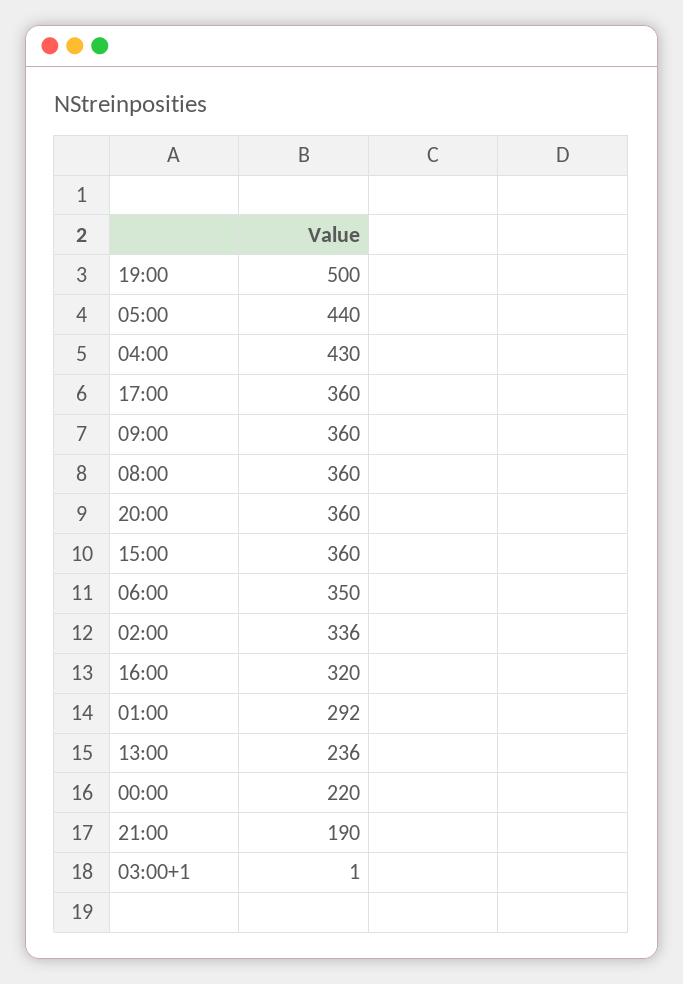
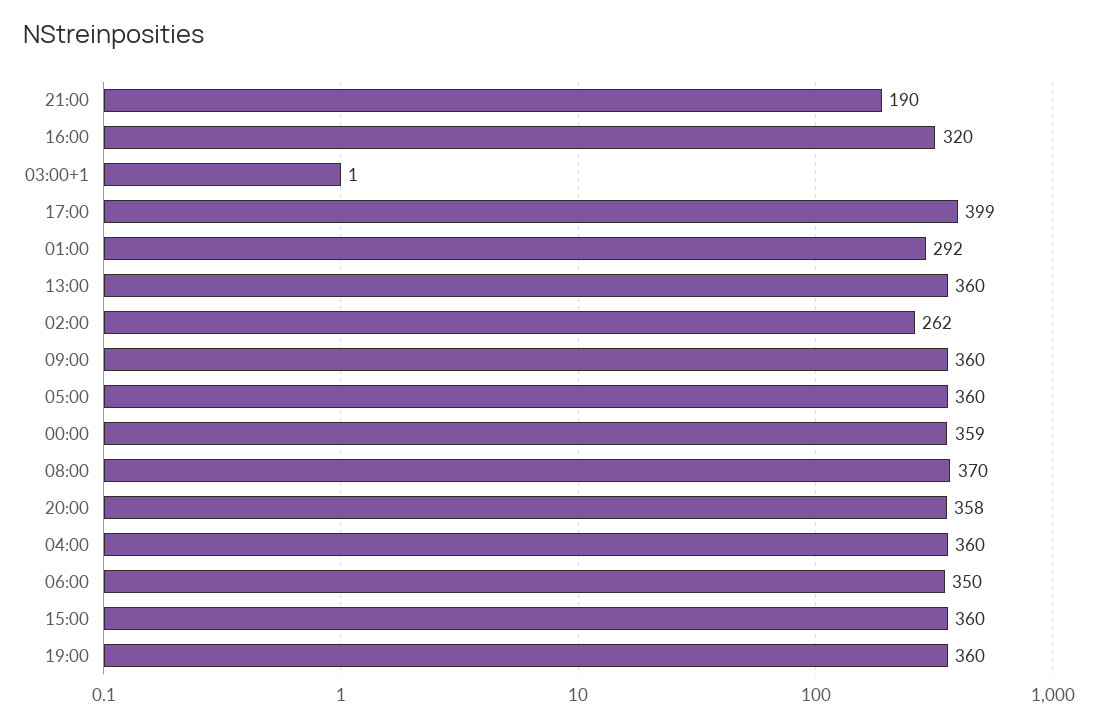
  {
-   "19:00": 500,
+   "19:00": 360,
-   "05:00": 440,
+   "05:00": 360,
-   "04:00": 430,
+   "04:00": 360,
-   "17:00": 360,
+   "17:00": 399,
    "09:00": 360,
-   "08:00": 360,
+   "08:00": 370,
-   "20:00": 360,
+   "20:00": 358,
    "15:00": 360,
    "06:00": 350,
-   "02:00": 336,
+   "02:00": 262,
    "16:00": 320,
    "01:00": 292,
-   "13:00": 236,
+   "13:00": 360,
-   "00:00": 220,
+   "00:00": 359,
    "21:00": 190,
    "03:00+1": 1
  }

